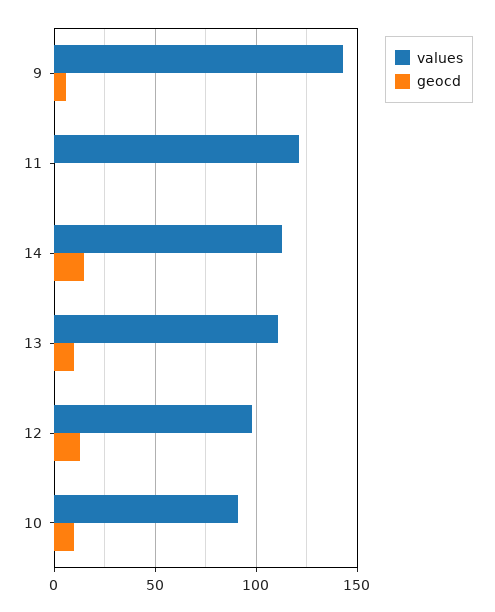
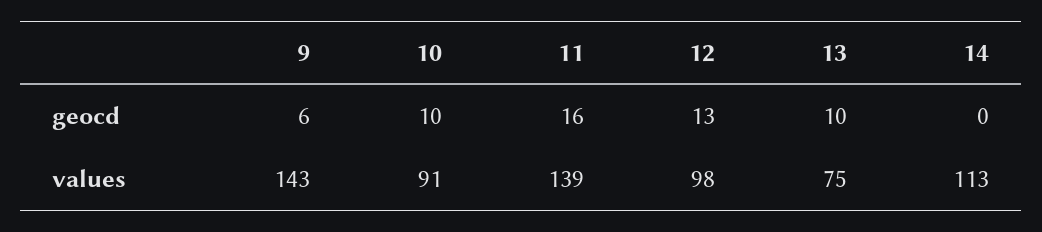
  {
    "values": {
      "9": 143,
-     "11": 120,
+     "11": 139,
      "14": 113,
-     "13": 110,
+     "13": 75,
      "12": 98,
      "10": 91
    },
    "geocd": {
      "9": 6,
-     "11": 0,
+     "11": 16,
-     "14": 15,
+     "14": 0,
      "13": 10,
      "12": 13,
      "10": 10
    }
  }

